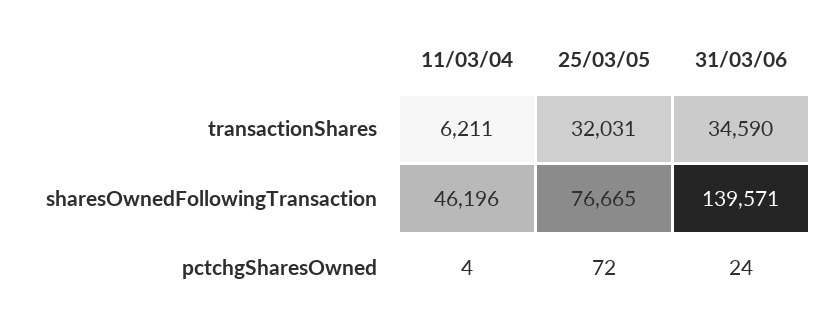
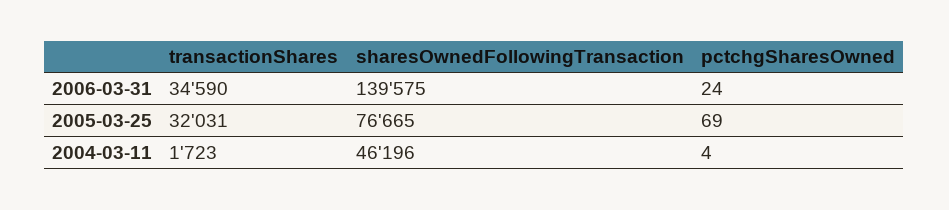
  {
    "11/03/04": {
-     "transactionShares": 6211,
+     "transactionShares": 1723,
      "sharesOwnedFollowingTransaction": 46196,
      "pctchgSharesOwned": 4
    },
    "25/03/05": {
      "transactionShares": 32031,
      "sharesOwnedFollowingTransaction": 76665,
-     "pctchgSharesOwned": 72
+     "pctchgSharesOwned": 69
    },
    "31/03/06": {
      "transactionShares": 34590,
-     "sharesOwnedFollowingTransaction": 139571,
+     "sharesOwnedFollowingTransaction": 139575,
      "pctchgSharesOwned": 24
    }
  }

